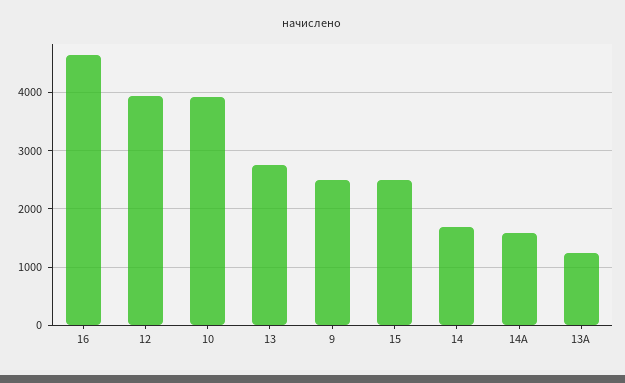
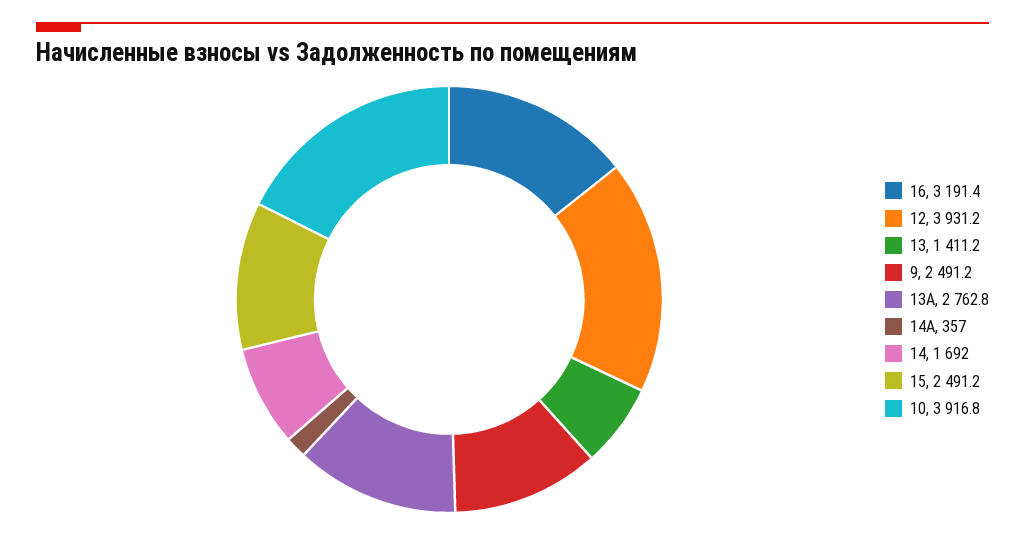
  {
-   "16": 4600,
+   "16": 3191.4,
    "12": 3931.2,
    "10": 3916.8,
-   "13": 2800,
+   "13": 1411.2,
    "9": 2491.2,
    "15": 2491.2,
    "14": 1692,
-   "14А": 1600,
+   "14А": 357,
-   "13А": 1200
+   "13А": 2762.8
  }

